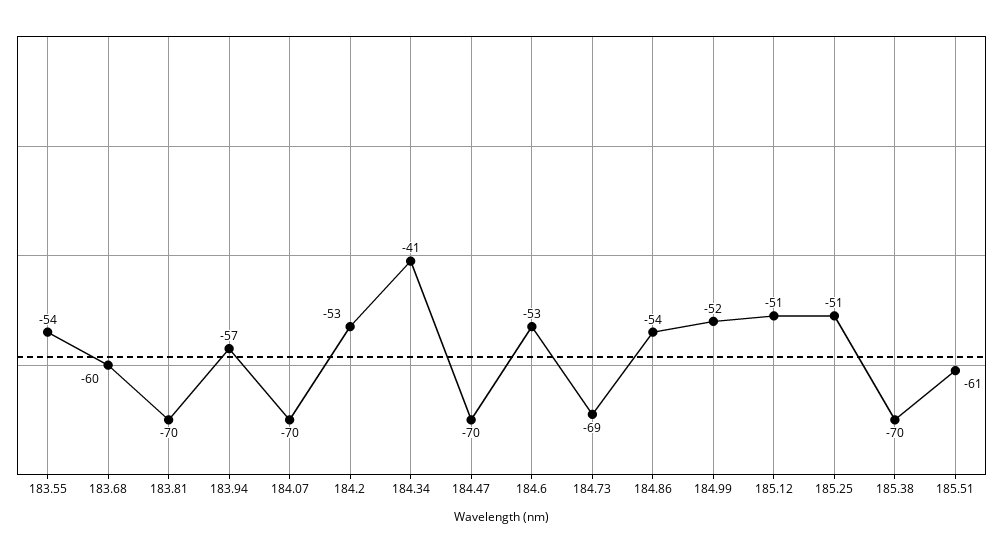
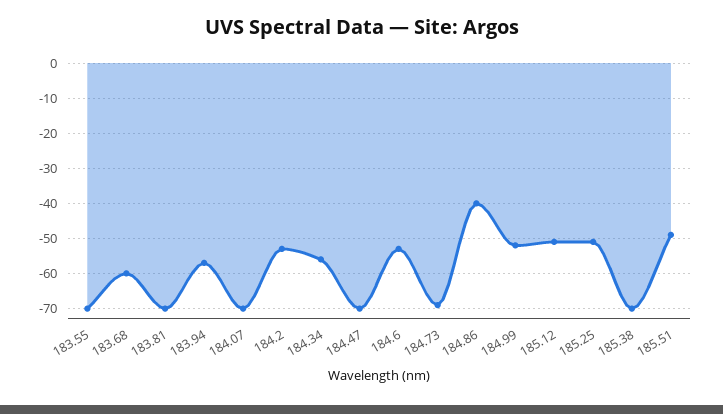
  {
-   "183.55": -54,
+   "183.55": -70,
    "183.68": -60,
    "183.81": -70,
    "183.94": -57,
    "184.07": -70,
    "184.2": -53,
-   "184.34": -41,
+   "184.34": -55,
    "184.47": -70,
    "184.6": -53,
    "184.73": -69,
-   "184.86": -54,
+   "184.86": -40,
    "184.99": -52,
    "185.12": -51,
    "185.25": -51,
    "185.38": -70,
-   "185.51": -61
+   "185.51": -50
  }

